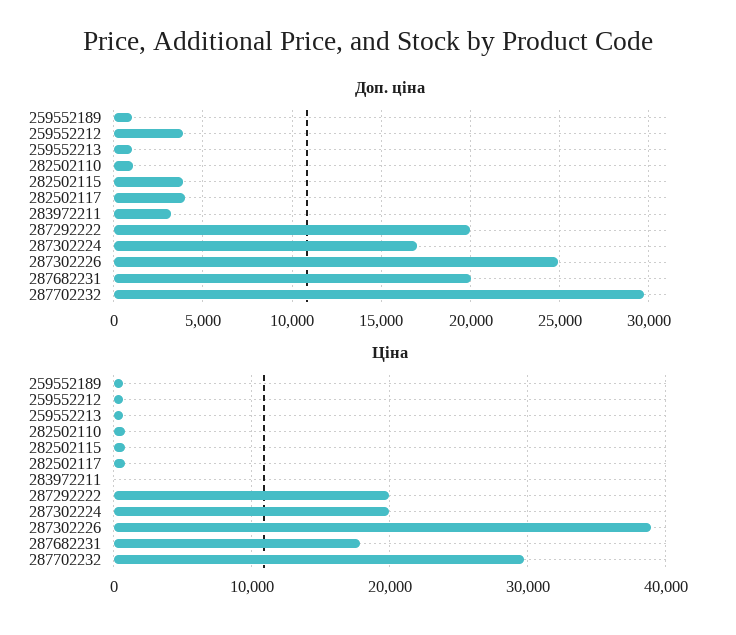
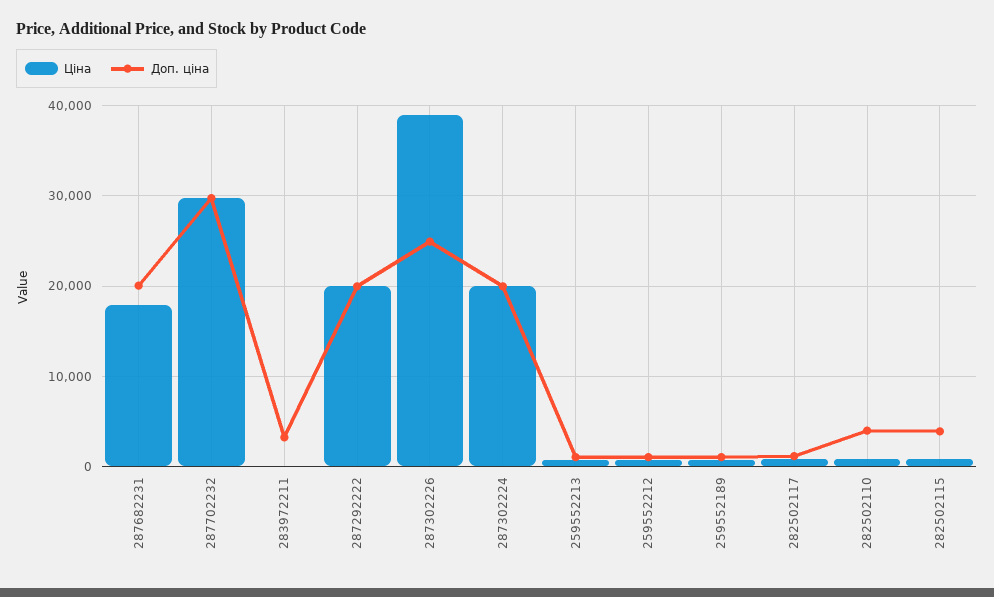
  {
    "Доп. ціна": {
      "259552189": 1000,
-     "259552212": 4000,
+     "259552212": 1000,
      "259552213": 1000,
-     "282502110": 1000,
+     "282502110": 4000,
      "282502115": 4000,
-     "282502117": 4000,
+     "282502117": 1000,
      "283972211": 3000,
      "287292222": 20000,
-     "287302224": 17000,
+     "287302224": 20000,
      "287302226": 25000,
      "287682231": 20000,
      "287702232": 29500
    },
    "Ціна": {
      "259552189": 1000,
      "259552212": 1000,
      "259552213": 1000,
      "282502110": 1000,
      "282502115": 1000,
      "282502117": 1000,
      "283972211": 0,
      "287292222": 20000,
      "287302224": 20000,
      "287302226": 39000,
      "287682231": 18000,
      "287702232": 30000
    }
  }

